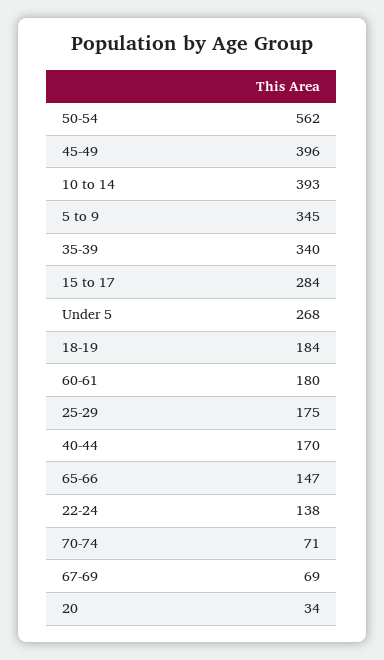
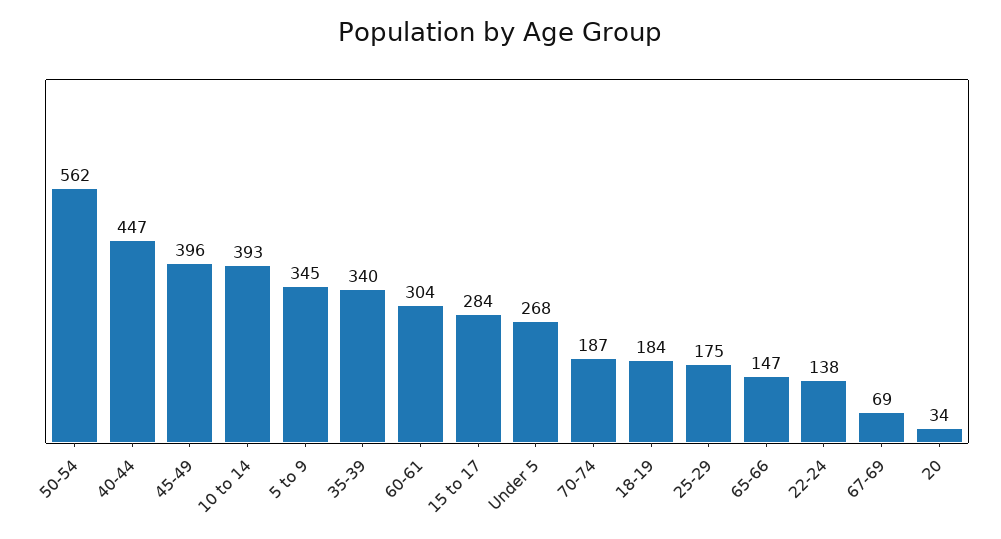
  {
    "50-54": 562,
    "45-49": 396,
    "10 to 14": 393,
    "5 to 9": 345,
    "35-39": 340,
    "15 to 17": 284,
    "Under 5": 268,
    "18-19": 184,
-   "60-61": 180,
+   "60-61": 304,
    "25-29": 175,
-   "40-44": 170,
+   "40-44": 447,
    "65-66": 147,
    "22-24": 138,
-   "70-74": 71,
+   "70-74": 187,
    "67-69": 69,
    "20": 34
  }

